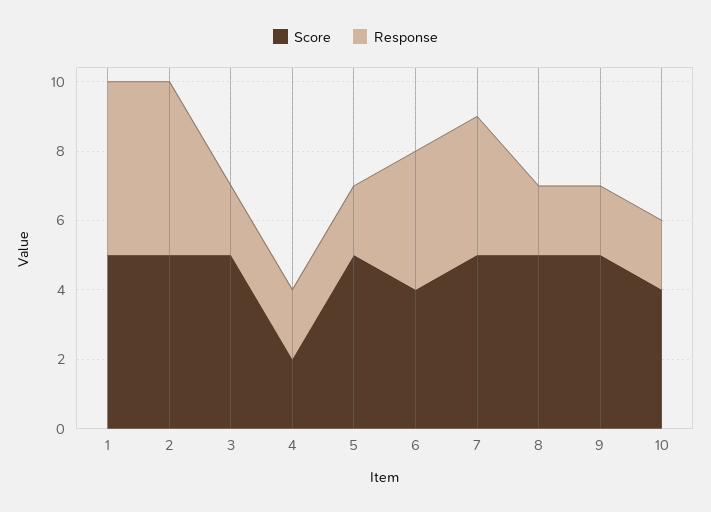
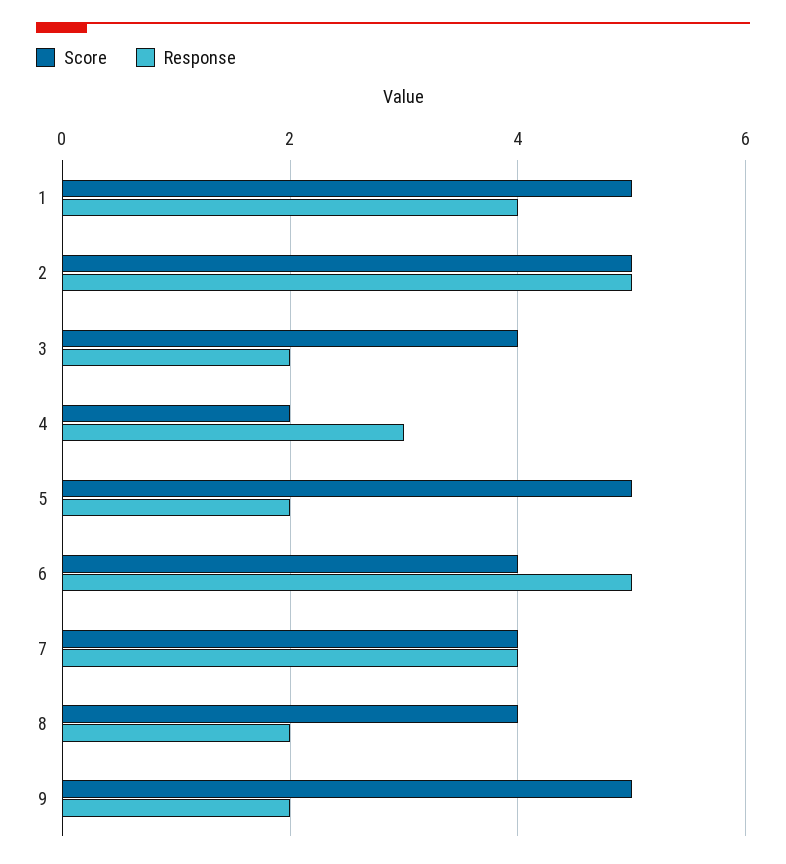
  {
    "Score": {
      "1": 5,
      "2": 5,
-     "3": 5,
+     "3": 4,
      "4": 2,
      "5": 5,
      "6": 4,
-     "7": 5,
+     "7": 4,
-     "8": 5,
+     "8": 4,
-     "9": 5,
+     "9": 5
-     "10": 4
    },
    "Response": {
-     "1": 5,
+     "1": 4,
      "2": 5,
      "3": 2,
-     "4": 2,
+     "4": 3,
      "5": 2,
-     "6": 4,
+     "6": 5,
      "7": 4,
      "8": 2,
-     "9": 2,
+     "9": 2
-     "10": 2
    }
  }

